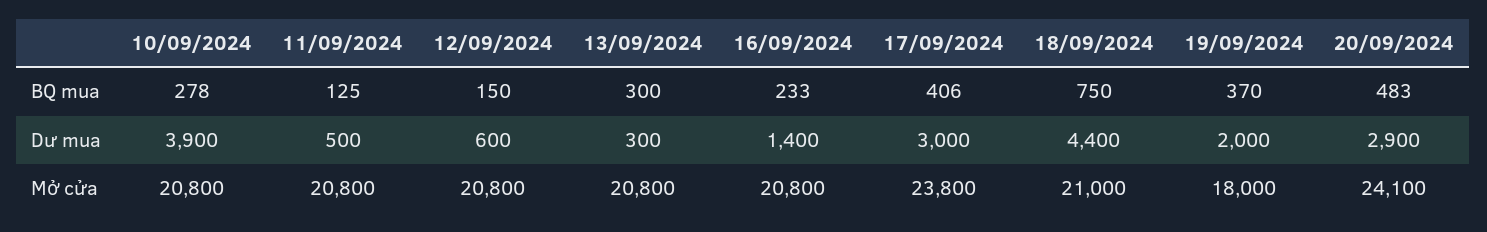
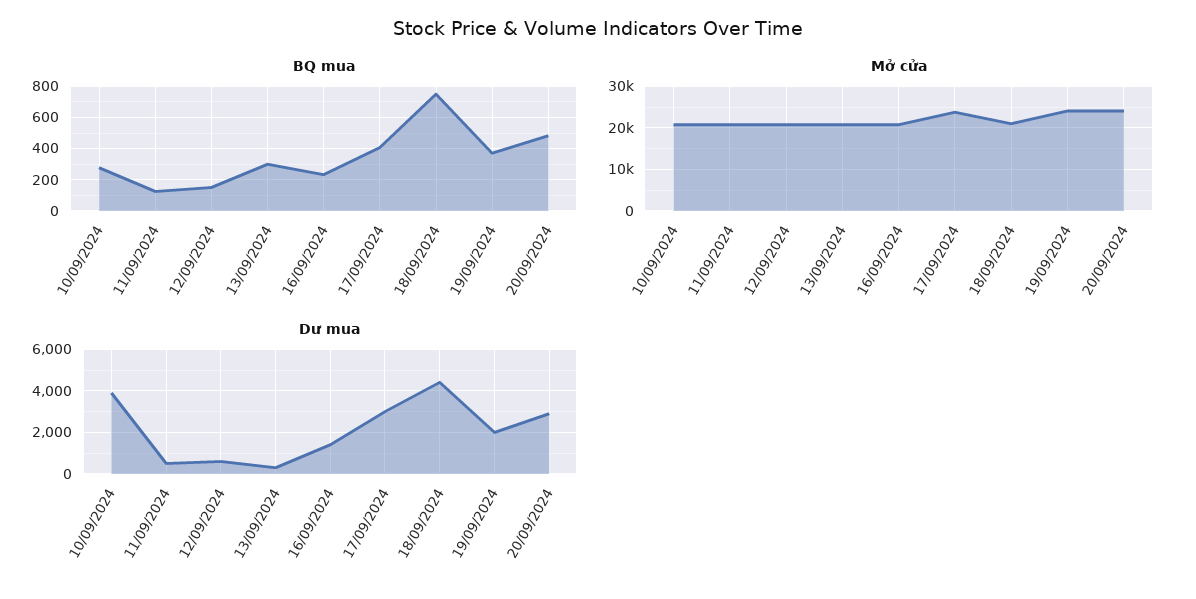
  {
    "BQ mua": {
      "10/09/2024": 278,
      "11/09/2024": 125,
      "12/09/2024": 150,
      "13/09/2024": 300,
      "16/09/2024": 233,
      "17/09/2024": 406,
      "18/09/2024": 750,
      "19/09/2024": 370,
      "20/09/2024": 483
    },
    "Dư mua": {
      "10/09/2024": 3900,
      "11/09/2024": 500,
      "12/09/2024": 600,
      "13/09/2024": 300,
      "16/09/2024": 1400,
      "17/09/2024": 3000,
      "18/09/2024": 4400,
      "19/09/2024": 2000,
      "20/09/2024": 2900
    },
    "Mở cửa": {
      "10/09/2024": 20800,
      "11/09/2024": 20800,
      "12/09/2024": 20800,
      "13/09/2024": 20800,
      "16/09/2024": 20800,
      "17/09/2024": 23800,
      "18/09/2024": 21000,
-     "19/09/2024": 18000,
+     "19/09/2024": 24000,
      "20/09/2024": 24100
    }
  }

